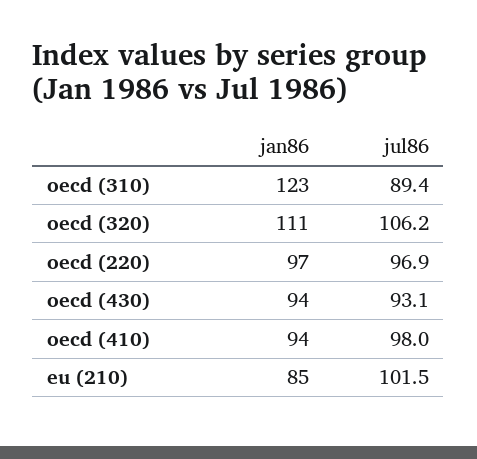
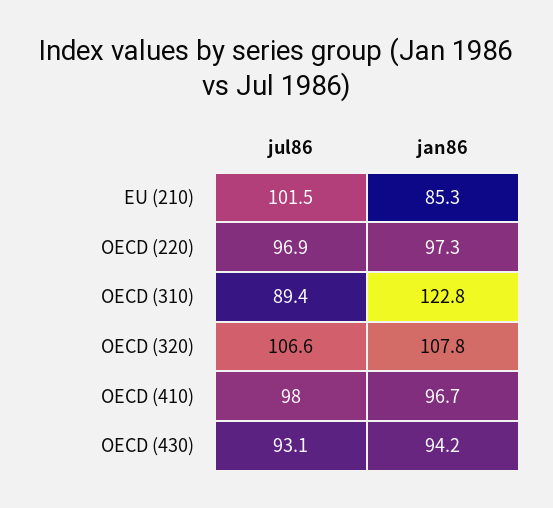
  {
    "jan86": {
      "oecd (310)": 122.8,
-     "oecd (320)": 111,
+     "oecd (320)": 107.8,
      "oecd (220)": 97.3,
      "oecd (430)": 94.2,
-     "oecd (410)": 94,
+     "oecd (410)": 96.7,
      "eu (210)": 85.3
    },
    "jul86": {
      "oecd (310)": 89.4,
-     "oecd (320)": 106.2,
+     "oecd (320)": 106.6,
      "oecd (220)": 96.9,
      "oecd (430)": 93.1,
      "oecd (410)": 98,
      "eu (210)": 101.5
    }
  }

